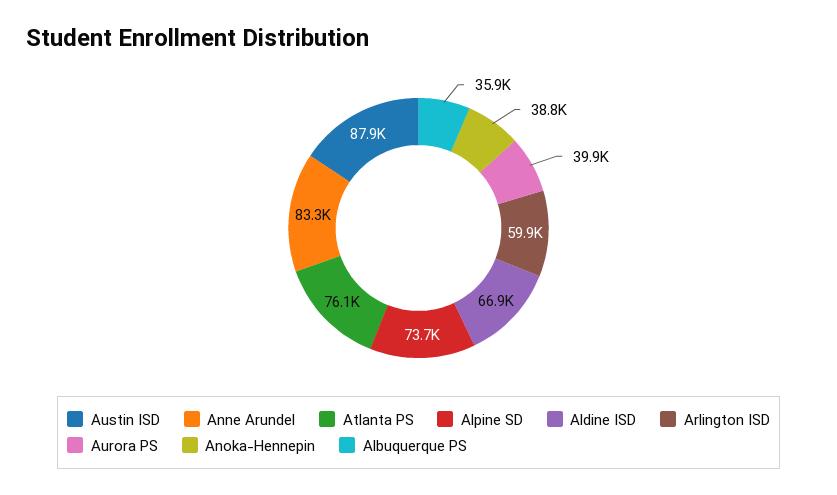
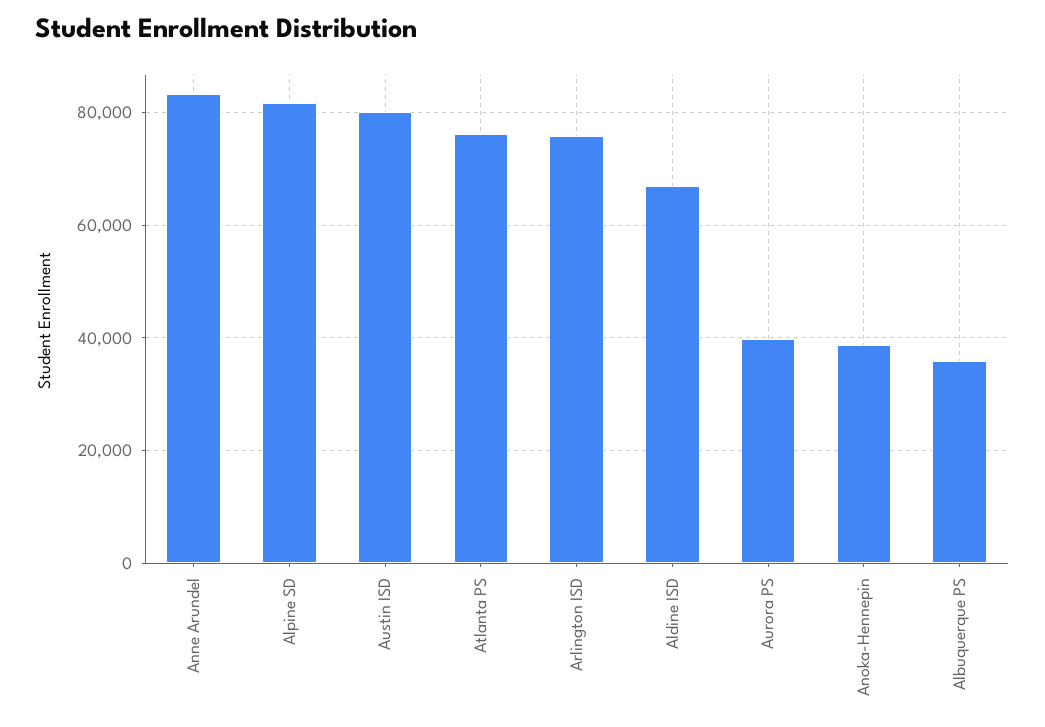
  {
-   "Austin ISD": 87900,
+   "Austin ISD": 80000,
    "Anne Arundel": 83300,
    "Atlanta PS": 76100,
-   "Alpine SD": 73700,
+   "Alpine SD": 82000,
    "Aldine ISD": 66900,
-   "Arlington ISD": 59900,
+   "Arlington ISD": 76000,
    "Aurora PS": 39900,
    "Anoka-Hennepin": 38800,
    "Albuquerque PS": 35900
  }

